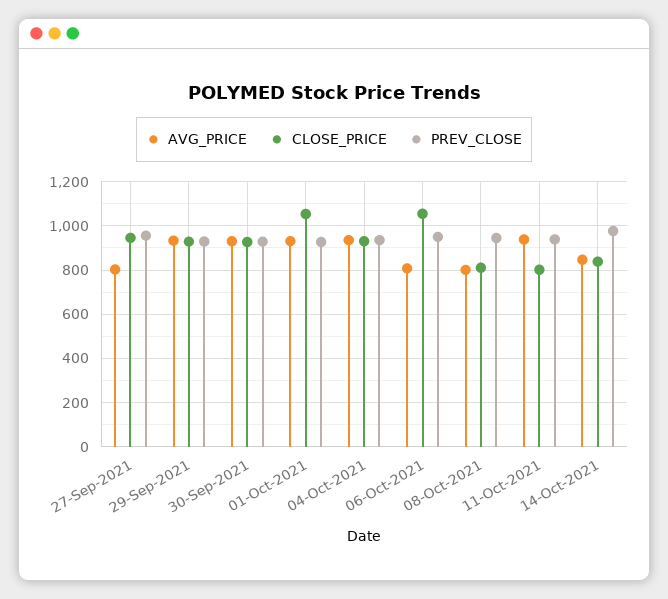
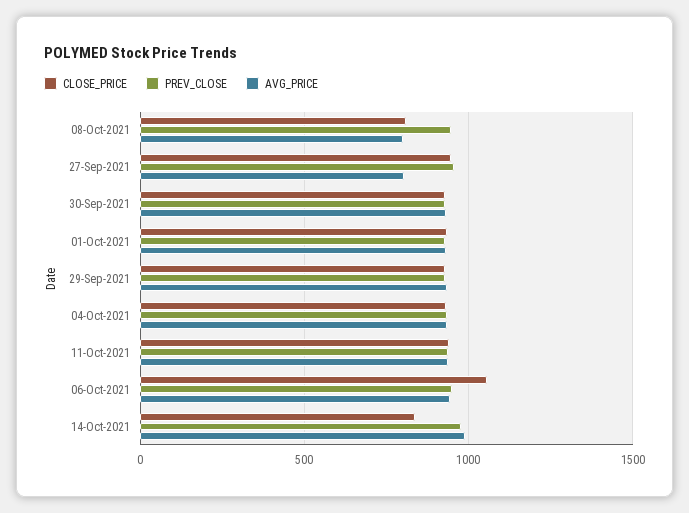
  {
    "AVG_PRICE": {
      "27-Sep-2021": 800,
      "29-Sep-2021": 950,
      "30-Sep-2021": 950,
      "01-Oct-2021": 950,
      "04-Oct-2021": 950,
-     "06-Oct-2021": 800,
+     "06-Oct-2021": 950,
      "08-Oct-2021": 800,
      "11-Oct-2021": 950,
-     "14-Oct-2021": 850
+     "14-Oct-2021": 1000
    },
    "CLOSE_PRICE": {
      "27-Sep-2021": 950,
      "29-Sep-2021": 950,
      "30-Sep-2021": 950,
-     "01-Oct-2021": 1050,
+     "01-Oct-2021": 950,
      "04-Oct-2021": 950,
      "06-Oct-2021": 1050,
      "08-Oct-2021": 800,
-     "11-Oct-2021": 800,
+     "11-Oct-2021": 950,
      "14-Oct-2021": 850
    },
    "PREV_CLOSE": {
      "27-Sep-2021": 950,
      "29-Sep-2021": 950,
      "30-Sep-2021": 950,
      "01-Oct-2021": 950,
      "04-Oct-2021": 950,
      "06-Oct-2021": 950,
      "08-Oct-2021": 950,
      "11-Oct-2021": 950,
      "14-Oct-2021": 1000
    }
  }

